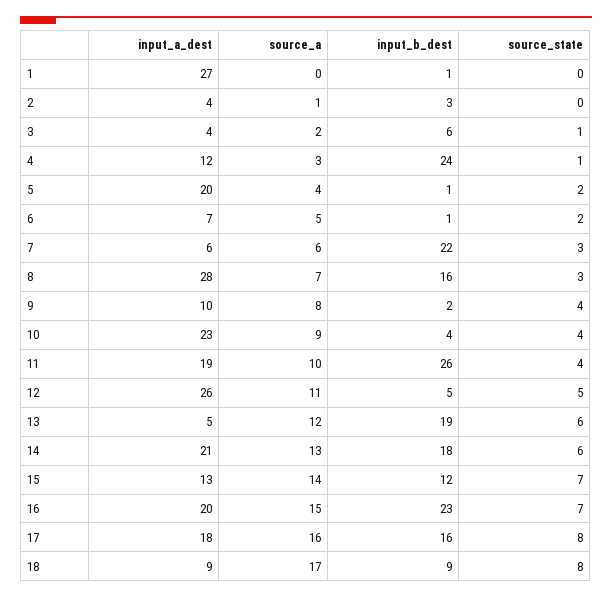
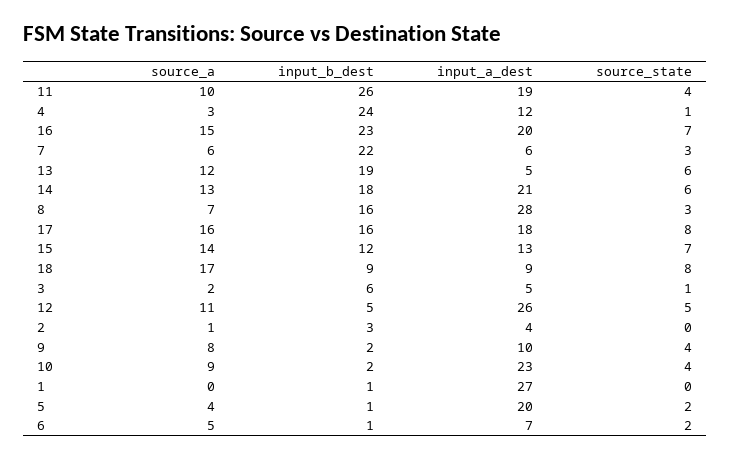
  {
    "input_a_dest": {
      "1": 27,
      "2": 4,
-     "3": 4,
+     "3": 5,
      "4": 12,
      "5": 20,
      "6": 7,
      "7": 6,
      "8": 28,
      "9": 10,
      "10": 23,
      "11": 19,
      "12": 26,
      "13": 5,
      "14": 21,
      "15": 13,
      "16": 20,
      "17": 18,
      "18": 9
    },
    "source_a": {
      "1": 0,
      "2": 1,
      "3": 2,
      "4": 3,
      "5": 4,
      "6": 5,
      "7": 6,
      "8": 7,
      "9": 8,
      "10": 9,
      "11": 10,
      "12": 11,
      "13": 12,
      "14": 13,
      "15": 14,
      "16": 15,
      "17": 16,
      "18": 17
    },
    "input_b_dest": {
      "1": 1,
      "2": 3,
      "3": 6,
      "4": 24,
      "5": 1,
      "6": 1,
      "7": 22,
      "8": 16,
      "9": 2,
-     "10": 4,
+     "10": 2,
      "11": 26,
      "12": 5,
      "13": 19,
      "14": 18,
      "15": 12,
      "16": 23,
      "17": 16,
      "18": 9
    },
    "source_state": {
      "1": 0,
      "2": 0,
      "3": 1,
      "4": 1,
      "5": 2,
      "6": 2,
      "7": 3,
      "8": 3,
      "9": 4,
      "10": 4,
      "11": 4,
      "12": 5,
      "13": 6,
      "14": 6,
      "15": 7,
      "16": 7,
      "17": 8,
      "18": 8
    }
  }

